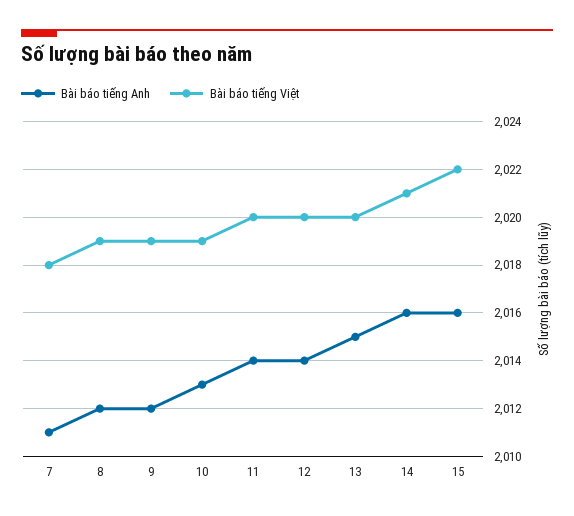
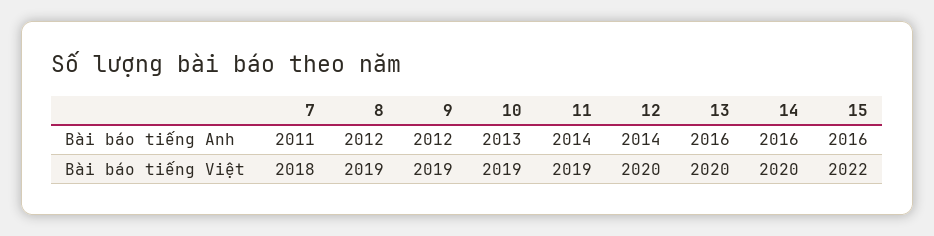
  {
    "Bài báo tiếng Anh": {
      "7": 2011,
      "8": 2012,
      "9": 2012,
      "10": 2013,
      "11": 2014,
      "12": 2014,
-     "13": 2015,
+     "13": 2016,
      "14": 2016,
      "15": 2016
    },
    "Bài báo tiếng Việt": {
      "7": 2018,
      "8": 2019,
      "9": 2019,
      "10": 2019,
-     "11": 2020,
+     "11": 2019,
      "12": 2020,
      "13": 2020,
-     "14": 2021,
+     "14": 2020,
      "15": 2022
    }
  }

